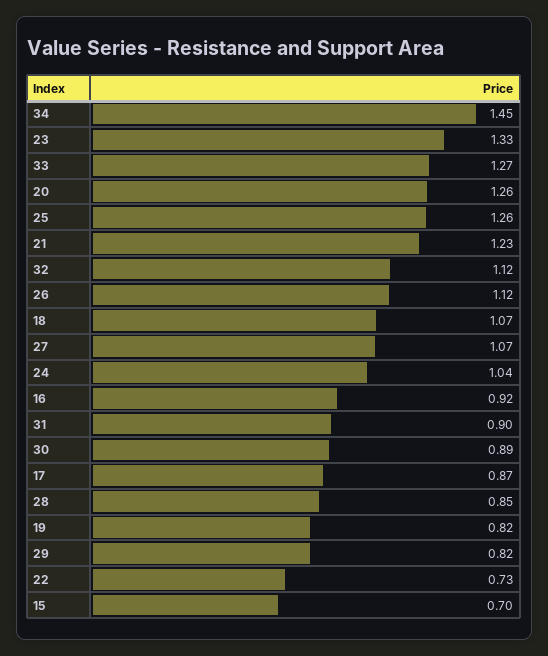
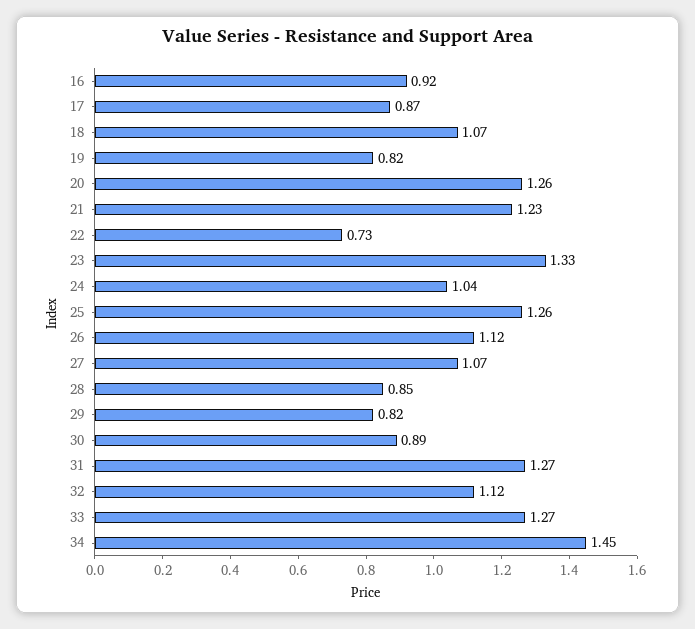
  {
    "34": 1.45,
    "23": 1.33,
    "33": 1.27,
    "20": 1.26,
    "25": 1.26,
    "21": 1.23,
    "32": 1.12,
    "26": 1.12,
    "18": 1.07,
    "27": 1.07,
    "24": 1.04,
    "16": 0.92,
-   "31": 0.9,
+   "31": 1.27,
    "30": 0.89,
    "17": 0.87,
    "28": 0.85,
    "19": 0.82,
    "29": 0.82,
-   "22": 0.73,
+   "22": 0.73
-   "15": 0.7
  }

